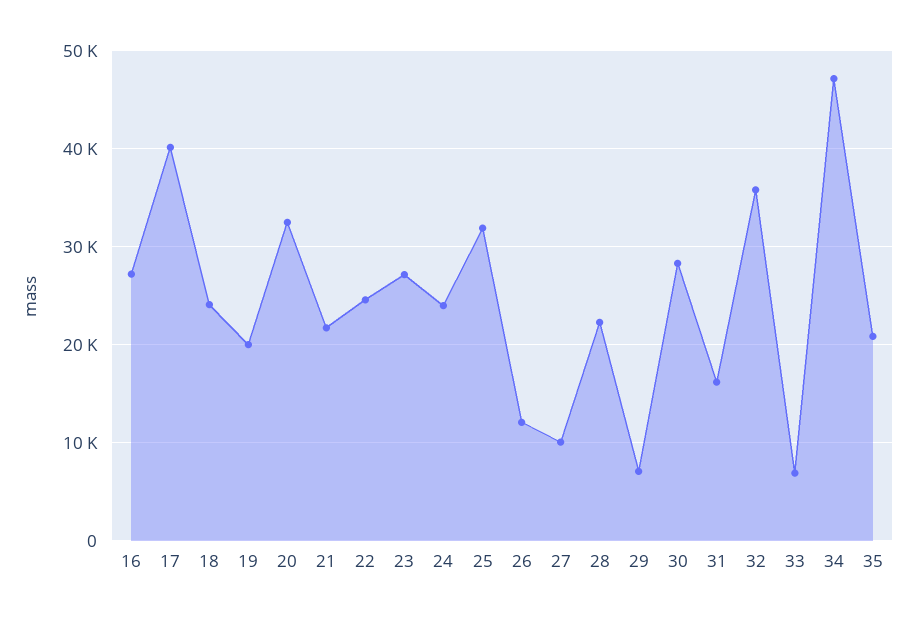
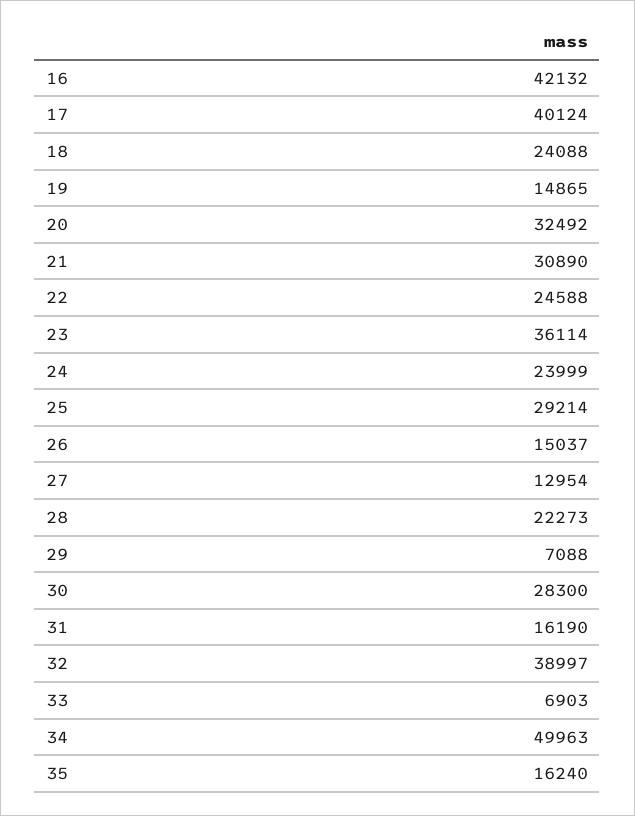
  {
-   "16": 27000,
+   "16": 42132,
    "17": 40124,
    "18": 24088,
-   "19": 20000,
+   "19": 14865,
    "20": 32492,
-   "21": 22000,
+   "21": 30890,
    "22": 24588,
-   "23": 27000,
+   "23": 36114,
    "24": 23999,
-   "25": 32000,
+   "25": 29214,
-   "26": 12000,
+   "26": 15037,
-   "27": 10000,
+   "27": 12954,
    "28": 22273,
    "29": 7088,
    "30": 28300,
    "31": 16190,
-   "32": 36000,
+   "32": 38997,
    "33": 6903,
-   "34": 47000,
+   "34": 49963,
-   "35": 21000
+   "35": 16240
  }

